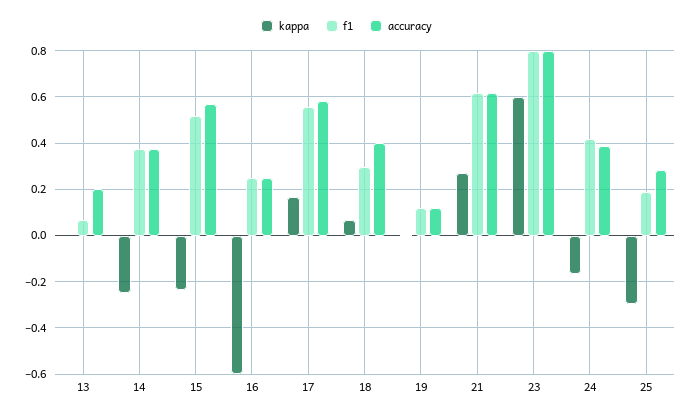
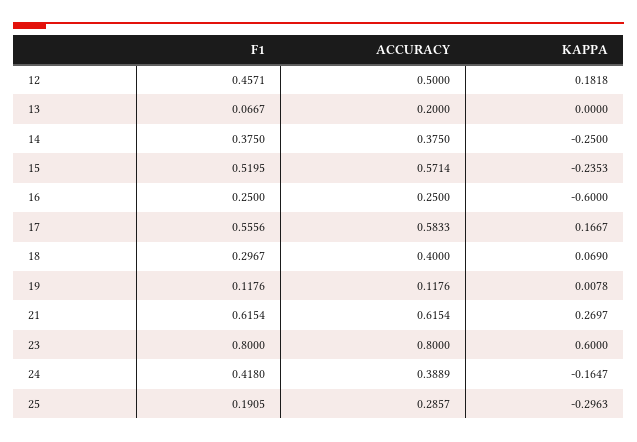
  {
    "kappa": {
      "13": 0,
      "14": -0.25,
      "15": -0.2353,
      "16": -0.6,
      "17": 0.1667,
      "18": 0.069,
      "19": 0.0078,
      "21": 0.2697,
      "23": 0.6,
      "24": -0.1647,
-     "25": -0.2963
+     "25": -0.2963,
+     "12": 0.1818
    },
    "f1": {
      "13": 0.0667,
      "14": 0.375,
      "15": 0.5195,
      "16": 0.25,
      "17": 0.5556,
      "18": 0.2967,
      "19": 0.1176,
      "21": 0.6154,
      "23": 0.8,
      "24": 0.418,
-     "25": 0.1905
+     "25": 0.1905,
+     "12": 0.4571
    },
    "accuracy": {
      "13": 0.2,
      "14": 0.375,
      "15": 0.5714,
      "16": 0.25,
      "17": 0.5833,
      "18": 0.4,
      "19": 0.1176,
      "21": 0.6154,
      "23": 0.8,
      "24": 0.3889,
-     "25": 0.2857
+     "25": 0.2857,
+     "12": 0.5
    }
  }

